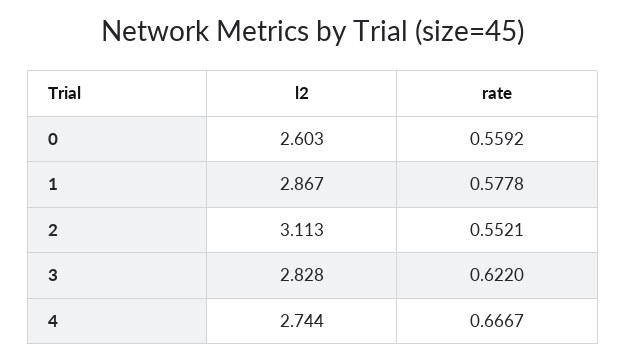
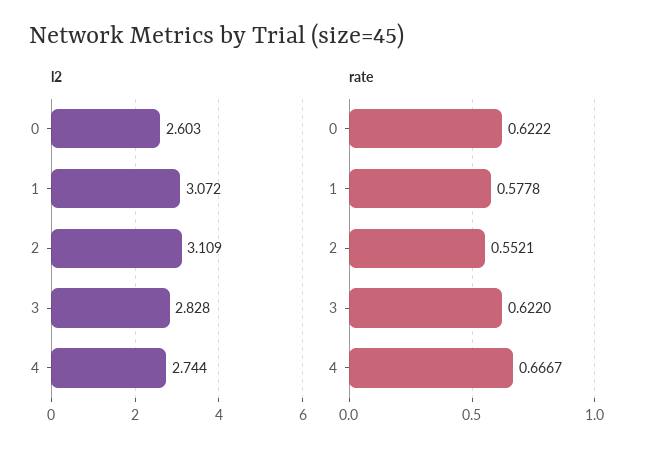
  {
    "l2": {
      "0": 2.603,
-     "1": 2.867,
+     "1": 3.072,
-     "2": 3.113,
+     "2": 3.109,
      "3": 2.828,
      "4": 2.744
    },
    "rate": {
-     "0": 0.5592,
+     "0": 0.6222,
      "1": 0.5778,
      "2": 0.5521,
      "3": 0.622,
      "4": 0.6667
    }
  }

